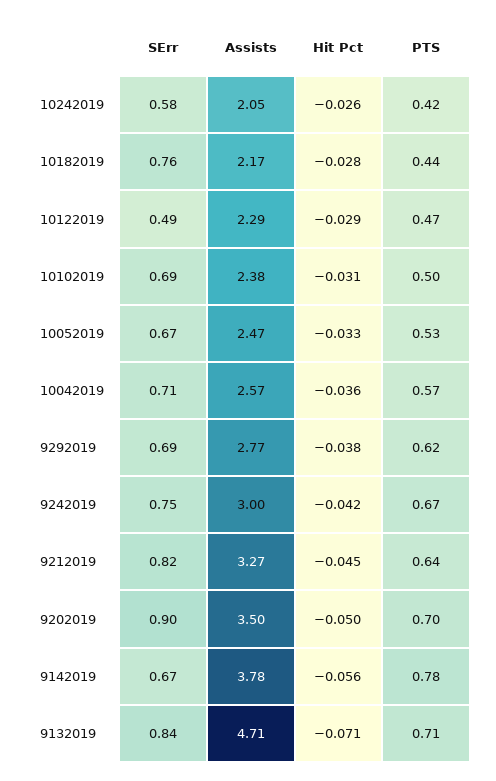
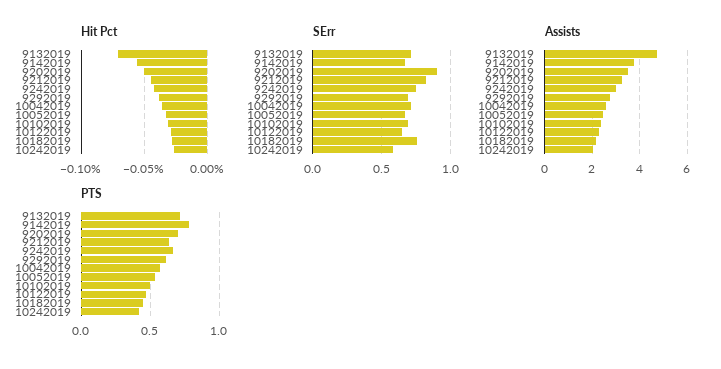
  {
    "SErr": {
      "10242019": 0.58,
      "10182019": 0.76,
-     "10122019": 0.49,
+     "10122019": 0.65,
      "10102019": 0.69,
      "10052019": 0.67,
      "10042019": 0.71,
      "9292019": 0.69,
      "9242019": 0.75,
      "9212019": 0.82,
      "9202019": 0.9,
      "9142019": 0.67,
-     "9132019": 0.84
+     "9132019": 0.7
    },
    "Assists": {
      "10242019": 2.05,
      "10182019": 2.17,
      "10122019": 2.29,
      "10102019": 2.38,
      "10052019": 2.47,
      "10042019": 2.57,
      "9292019": 2.77,
      "9242019": 3,
      "9212019": 3.27,
      "9202019": 3.5,
      "9142019": 3.78,
      "9132019": 4.71
    },
    "Hit Pct": {
      "10242019": -0.026,
      "10182019": -0.028,
      "10122019": -0.029,
      "10102019": -0.031,
      "10052019": -0.033,
      "10042019": -0.036,
      "9292019": -0.038,
      "9242019": -0.042,
      "9212019": -0.045,
      "9202019": -0.05,
      "9142019": -0.056,
      "9132019": -0.071
    },
    "PTS": {
      "10242019": 0.42,
      "10182019": 0.44,
      "10122019": 0.47,
      "10102019": 0.5,
      "10052019": 0.53,
      "10042019": 0.57,
      "9292019": 0.62,
      "9242019": 0.67,
      "9212019": 0.64,
      "9202019": 0.7,
      "9142019": 0.78,
      "9132019": 0.71
    }
  }

